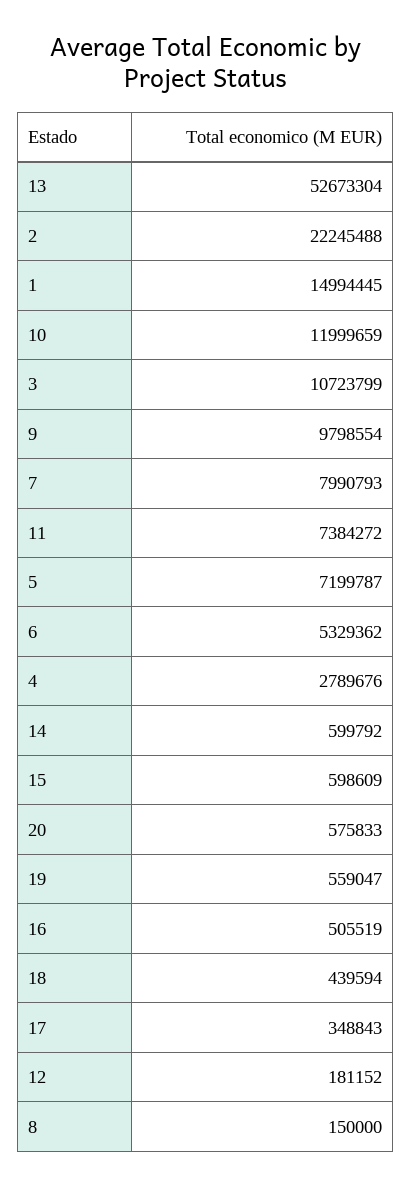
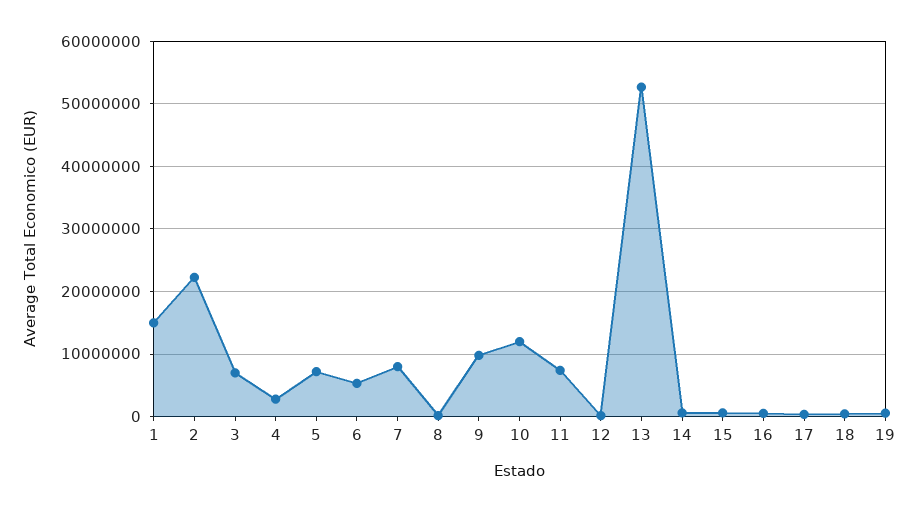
  {
    "13": 52673304,
    "2": 22245488,
    "1": 14994445,
    "10": 11999659,
-   "3": 10723799,
+   "3": 7000000,
    "9": 9798554,
    "7": 7990793,
    "11": 7384272,
    "5": 7199787,
    "6": 5329362,
    "4": 2789676,
    "14": 599792,
    "15": 598609,
-   "20": 575833,
    "19": 559047,
    "16": 505519,
    "18": 439594,
    "17": 348843,
    "12": 181152,
    "8": 150000
  }

